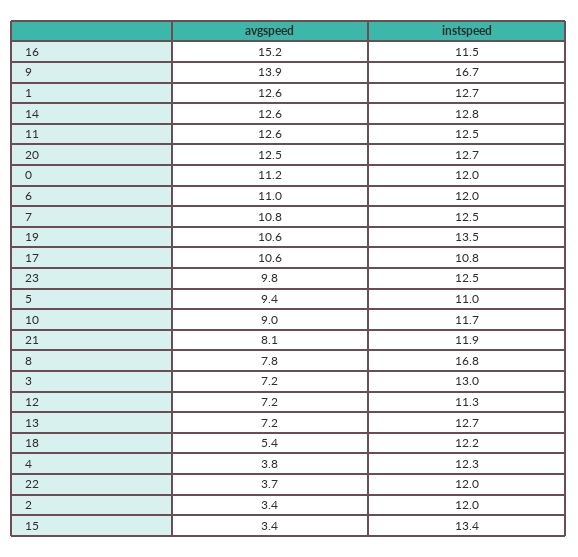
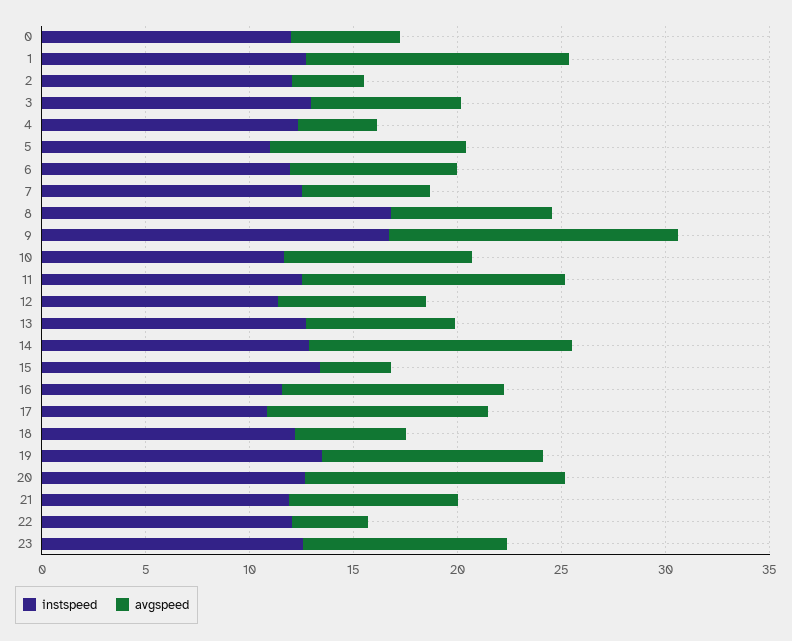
  {
    "avgspeed": {
-     "16": 15.2,
+     "16": 11,
      "9": 13.9,
      "1": 12.6,
      "14": 12.6,
      "11": 12.6,
      "20": 12.5,
-     "0": 11.2,
+     "0": 5,
-     "6": 11,
+     "6": 8,
-     "7": 10.8,
+     "7": 6,
      "19": 10.6,
      "17": 10.6,
      "23": 9.8,
      "5": 9.4,
      "10": 9,
      "21": 8.1,
      "8": 7.8,
      "3": 7.2,
      "12": 7.2,
      "13": 7.2,
      "18": 5.4,
      "4": 3.8,
      "22": 3.7,
      "2": 3.4,
      "15": 3.4
    },
    "instspeed": {
      "16": 11.5,
      "9": 16.7,
      "1": 12.7,
      "14": 12.8,
      "11": 12.5,
      "20": 12.7,
      "0": 12,
      "6": 12,
      "7": 12.5,
      "19": 13.5,
      "17": 10.8,
      "23": 12.5,
      "5": 11,
      "10": 11.7,
      "21": 11.9,
      "8": 16.8,
      "3": 13,
      "12": 11.3,
      "13": 12.7,
      "18": 12.2,
      "4": 12.3,
      "22": 12,
      "2": 12,
      "15": 13.4
    }
  }

